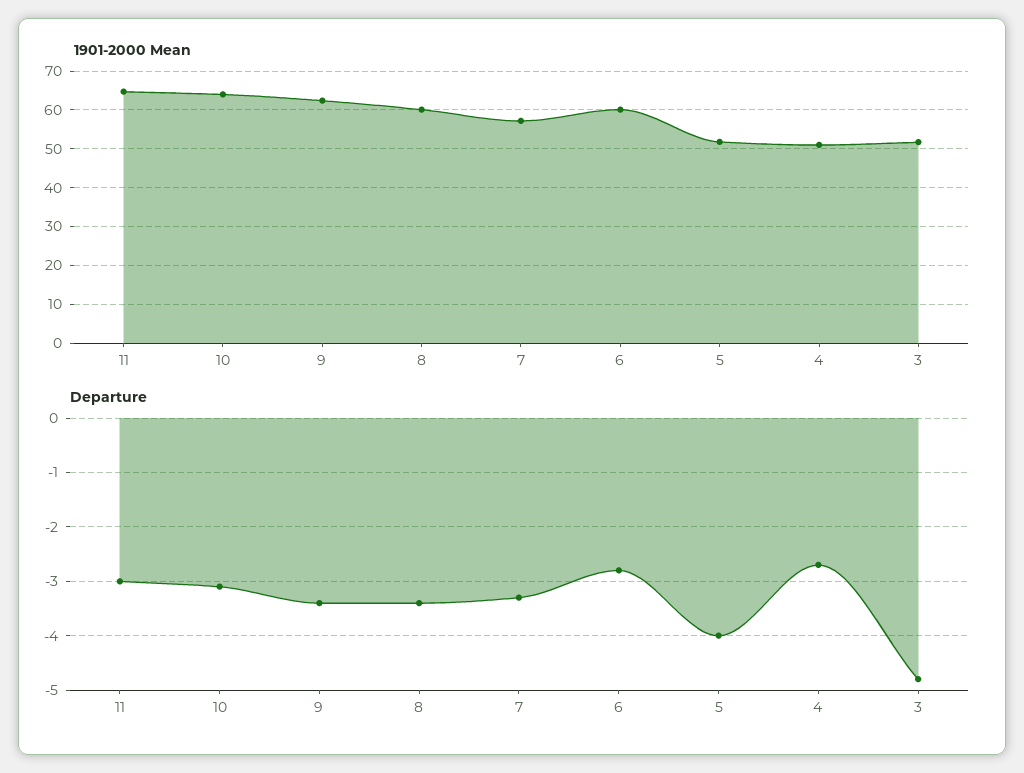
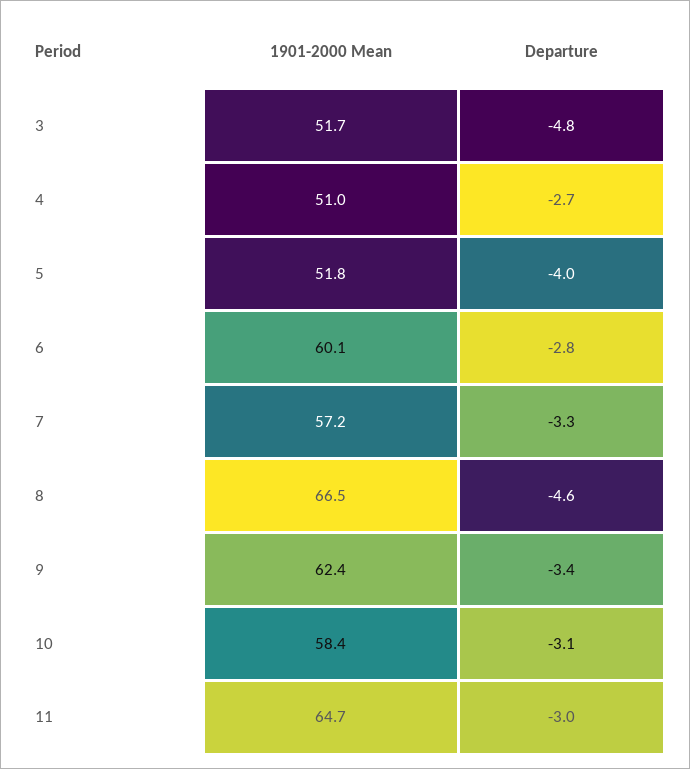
  {
    "1901-2000 Mean": {
      "11": 64.7,
-     "10": 64,
+     "10": 58.4,
      "9": 62.4,
-     "8": 60,
+     "8": 66.5,
      "7": 57.2,
      "6": 60.1,
      "5": 51.8,
      "4": 51,
      "3": 51.7
    },
    "Departure": {
      "11": -3,
      "10": -3.1,
      "9": -3.4,
-     "8": -3.5,
+     "8": -4.6,
      "7": -3.3,
      "6": -2.8,
      "5": -4,
      "4": -2.7,
      "3": -4.8
    }
  }

